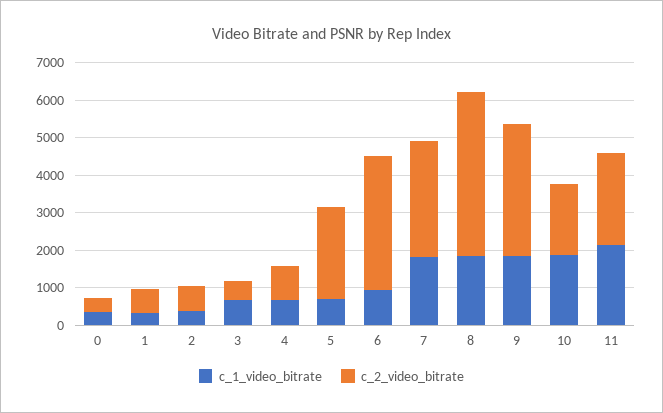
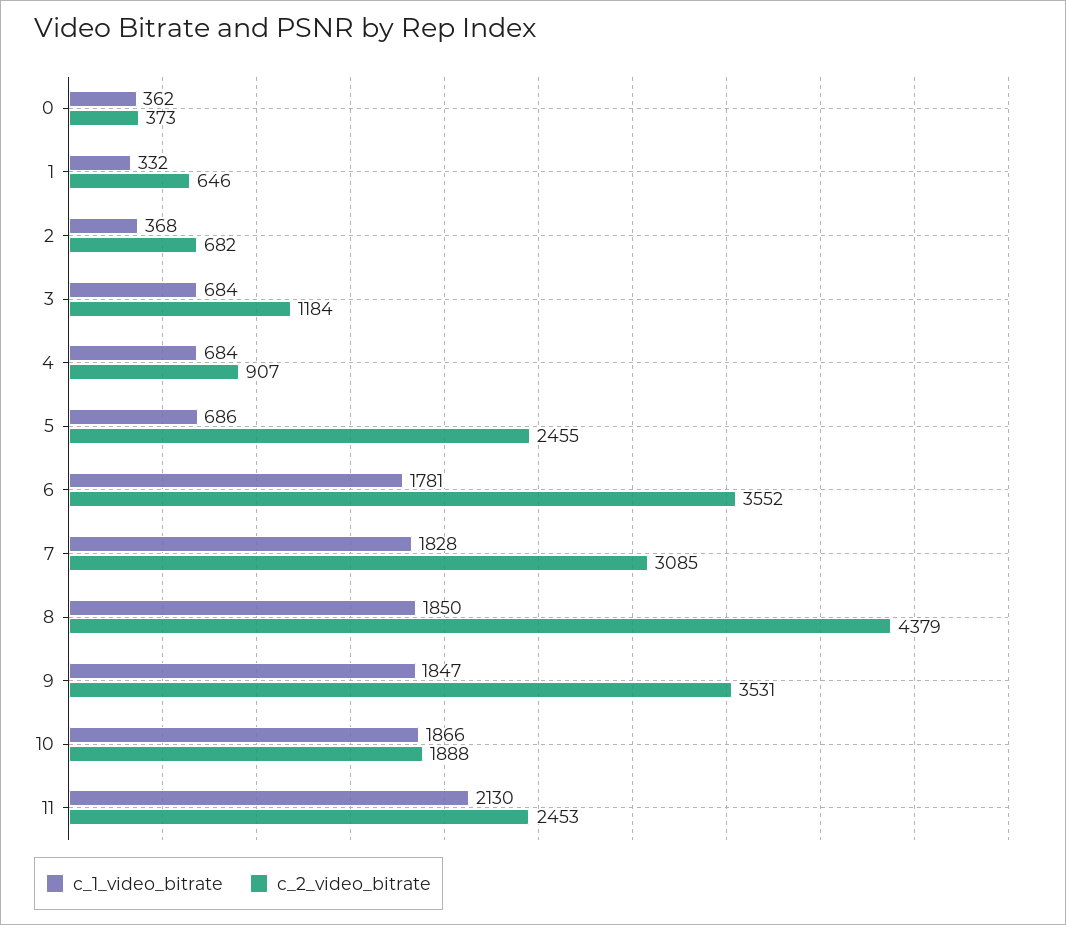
  {
    "c_1_video_bitrate": {
      "0": 362,
      "1": 332,
      "2": 368,
      "3": 684,
      "4": 684,
      "5": 686,
-     "6": 1000,
+     "6": 1781,
      "7": 1828,
      "8": 1850,
      "9": 1847,
      "10": 1866,
      "11": 2130
    },
    "c_2_video_bitrate": {
      "0": 373,
      "1": 646,
      "2": 682,
-     "3": 500,
+     "3": 1184,
      "4": 907,
      "5": 2455,
      "6": 3552,
      "7": 3085,
      "8": 4379,
      "9": 3531,
      "10": 1888,
      "11": 2453
    }
  }

